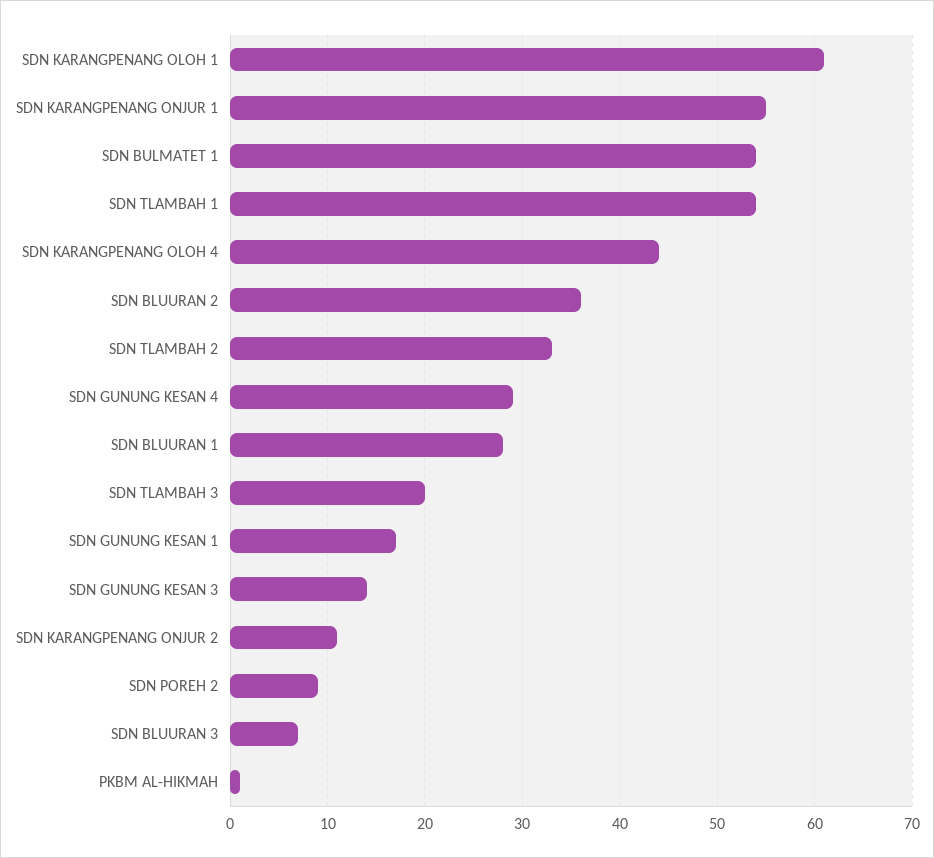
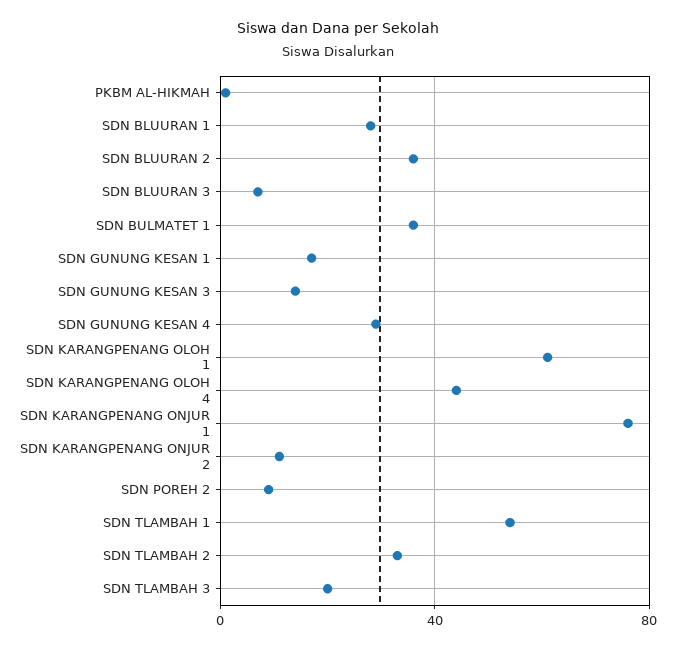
  {
    "SDN KARANGPENANG OLOH 1": 61,
-   "SDN KARANGPENANG ONJUR 1": 55,
+   "SDN KARANGPENANG ONJUR 1": 75,
-   "SDN BULMATET 1": 54,
+   "SDN BULMATET 1": 35,
    "SDN TLAMBAH 1": 54,
    "SDN KARANGPENANG OLOH 4": 44,
    "SDN BLUURAN 2": 36,
    "SDN TLAMBAH 2": 33,
    "SDN GUNUNG KESAN 4": 29,
    "SDN BLUURAN 1": 28,
    "SDN TLAMBAH 3": 20,
    "SDN GUNUNG KESAN 1": 17,
    "SDN GUNUNG KESAN 3": 14,
    "SDN KARANGPENANG ONJUR 2": 11,
    "SDN POREH 2": 9,
    "SDN BLUURAN 3": 7,
    "PKBM AL-HIKMAH": 1
  }

